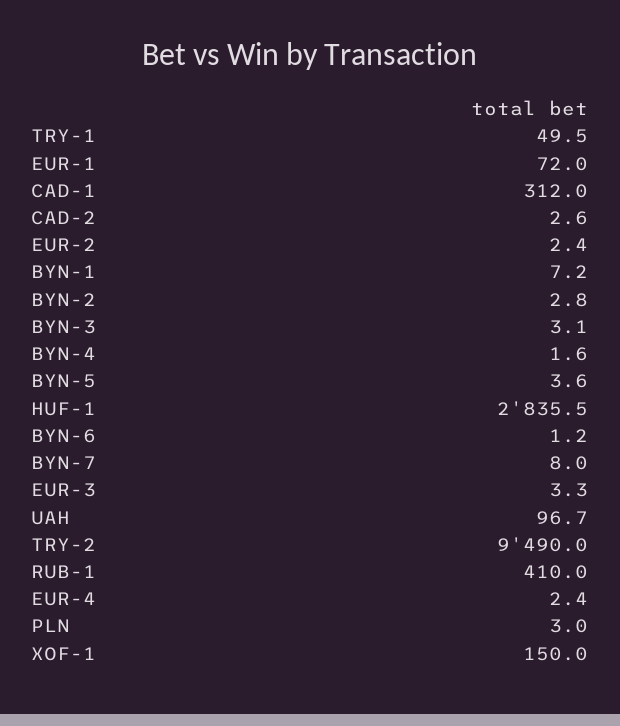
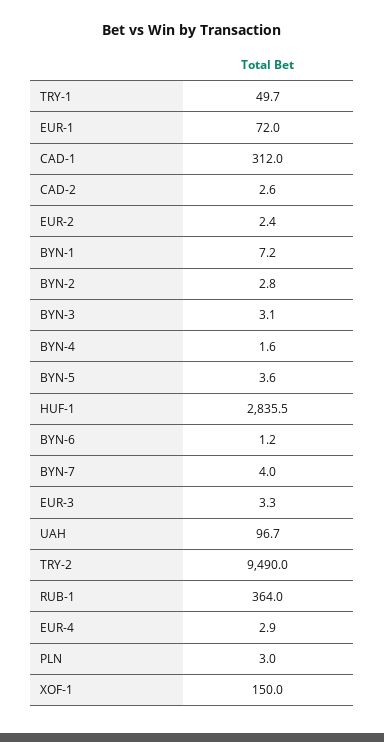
  {
-   "TRY-1": 49.5,
+   "TRY-1": 49.7,
    "EUR-1": 72,
    "CAD-1": 312,
    "CAD-2": 2.6,
    "EUR-2": 2.4,
    "BYN-1": 7.2,
    "BYN-2": 2.8,
    "BYN-3": 3.1,
    "BYN-4": 1.6,
    "BYN-5": 3.6,
    "HUF-1": 2835.5,
    "BYN-6": 1.2,
-   "BYN-7": 8,
+   "BYN-7": 4,
    "EUR-3": 3.3,
    "UAH": 96.7,
    "TRY-2": 9490,
-   "RUB-1": 410,
+   "RUB-1": 364,
-   "EUR-4": 2.4,
+   "EUR-4": 2.9,
    "PLN": 3,
    "XOF-1": 150
  }

